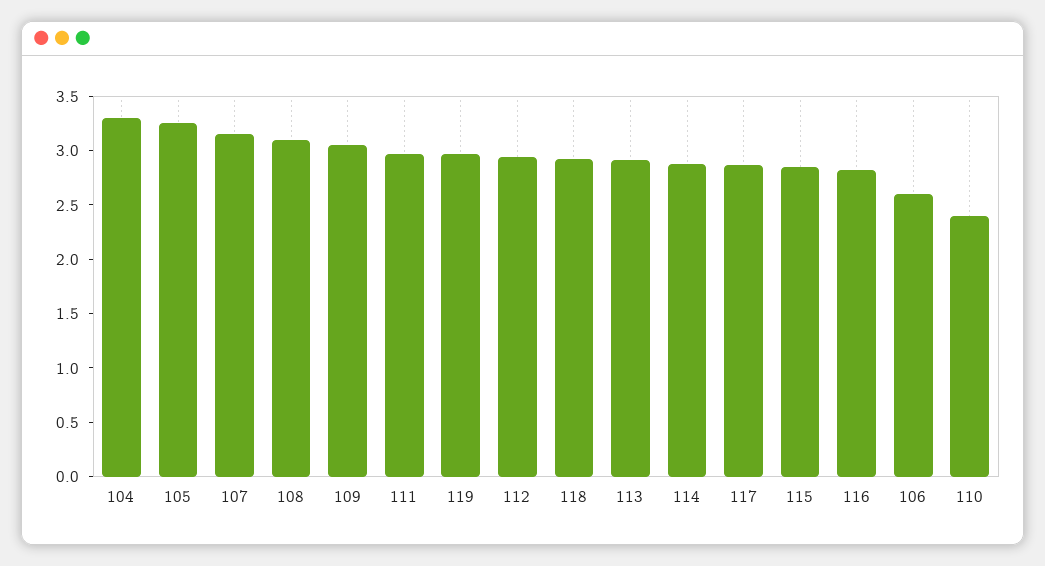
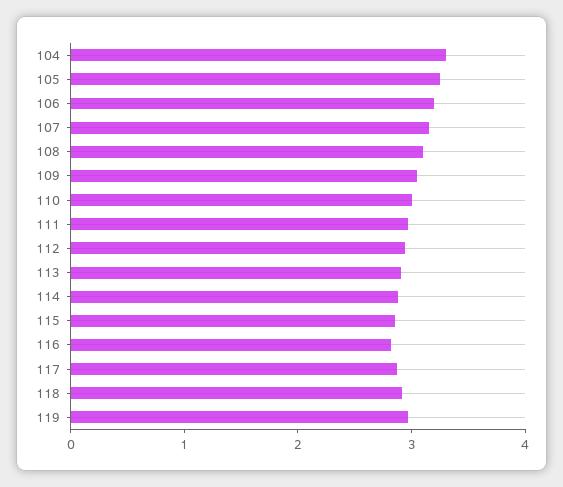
  {
    "104": 3.3,
    "105": 3.3,
    "107": 3.2,
    "108": 3.1,
    "109": 3.1,
    "111": 3,
    "119": 3,
    "112": 2.9,
    "118": 2.9,
    "113": 2.9,
    "114": 2.9,
    "117": 2.9,
    "115": 2.9,
    "116": 2.8,
-   "106": 2.6,
+   "106": 3.2,
-   "110": 2.4
+   "110": 3
  }

